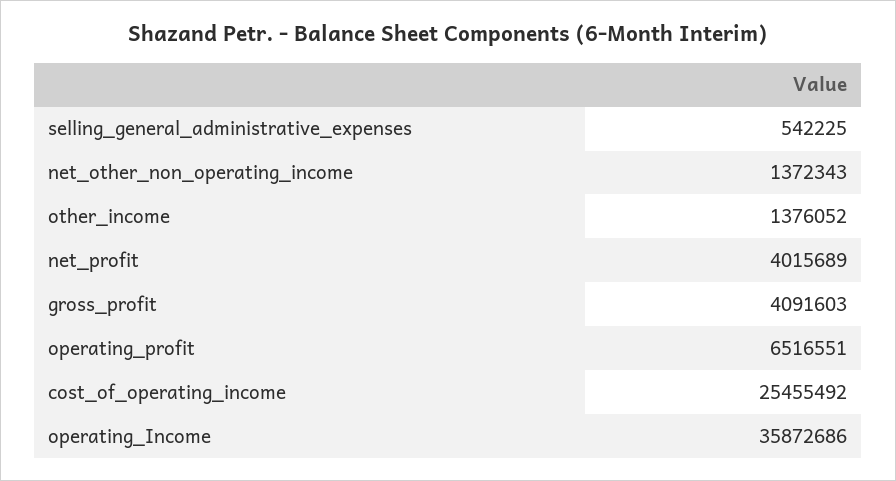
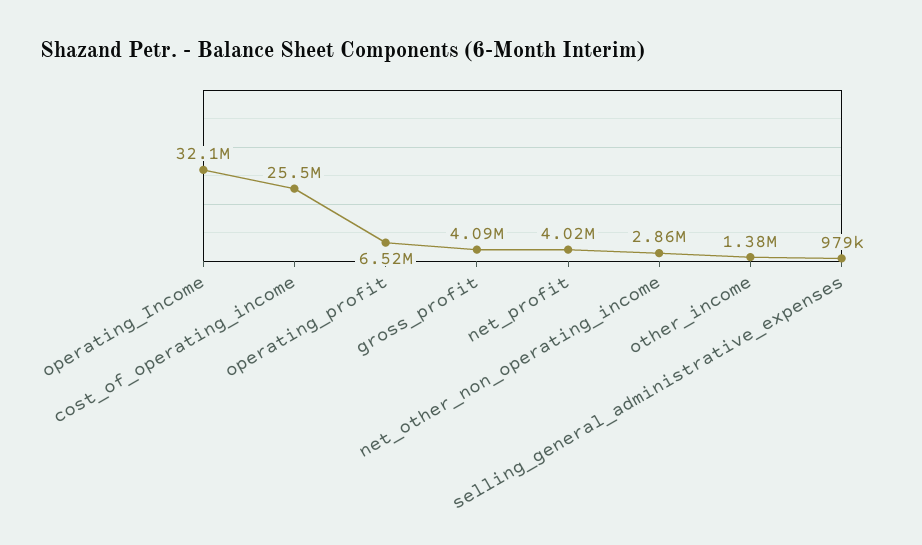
  {
-   "selling_general_administrative_expenses": 542225,
+   "selling_general_administrative_expenses": 979000,
-   "net_other_non_operating_income": 1372343,
+   "net_other_non_operating_income": 2860000,
    "other_income": 1376052,
    "net_profit": 4015689,
    "gross_profit": 4091603,
    "operating_profit": 6516551,
    "cost_of_operating_income": 25455492,
-   "operating_Income": 35872686
+   "operating_Income": 32100000
  }

